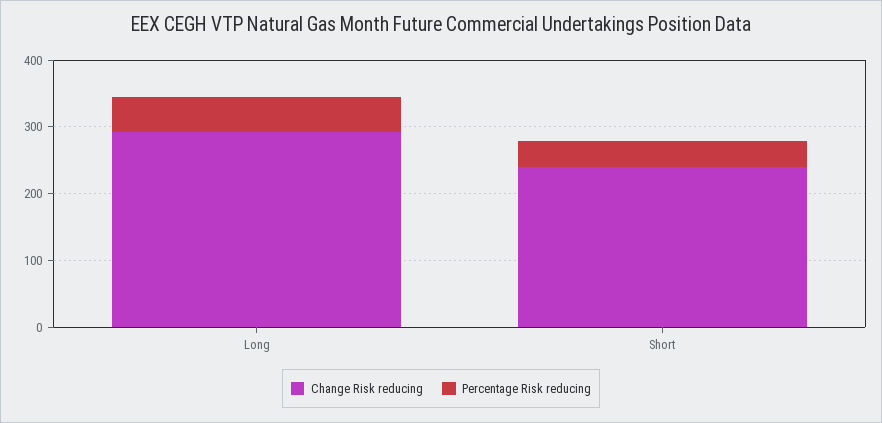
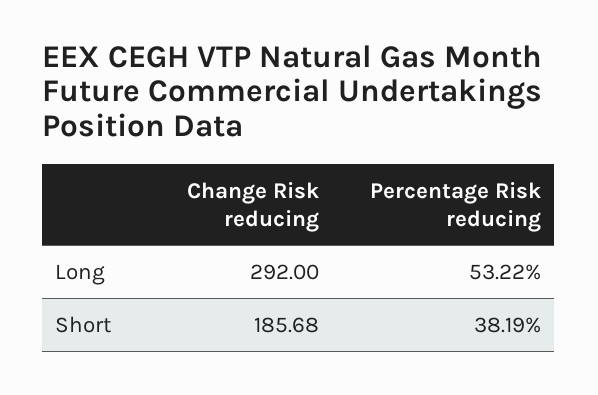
  {
    "Change Risk reducing": {
      "Long": 292,
-     "Short": 240
+     "Short": 185.68
    },
    "Percentage Risk reducing": {
      "Long": 53.22,
      "Short": 38.19
    }
  }

